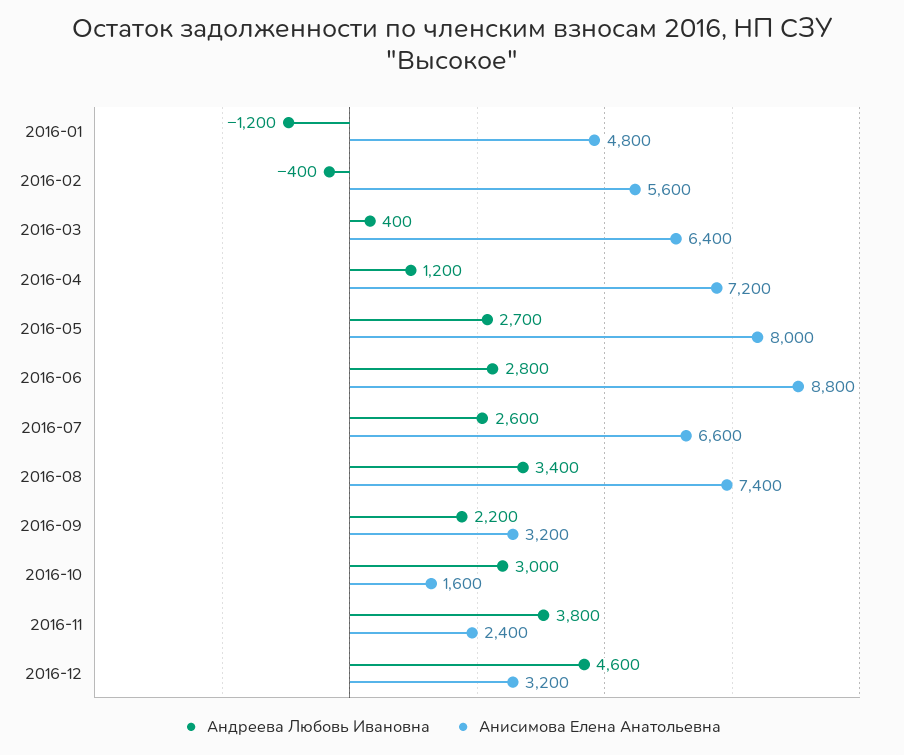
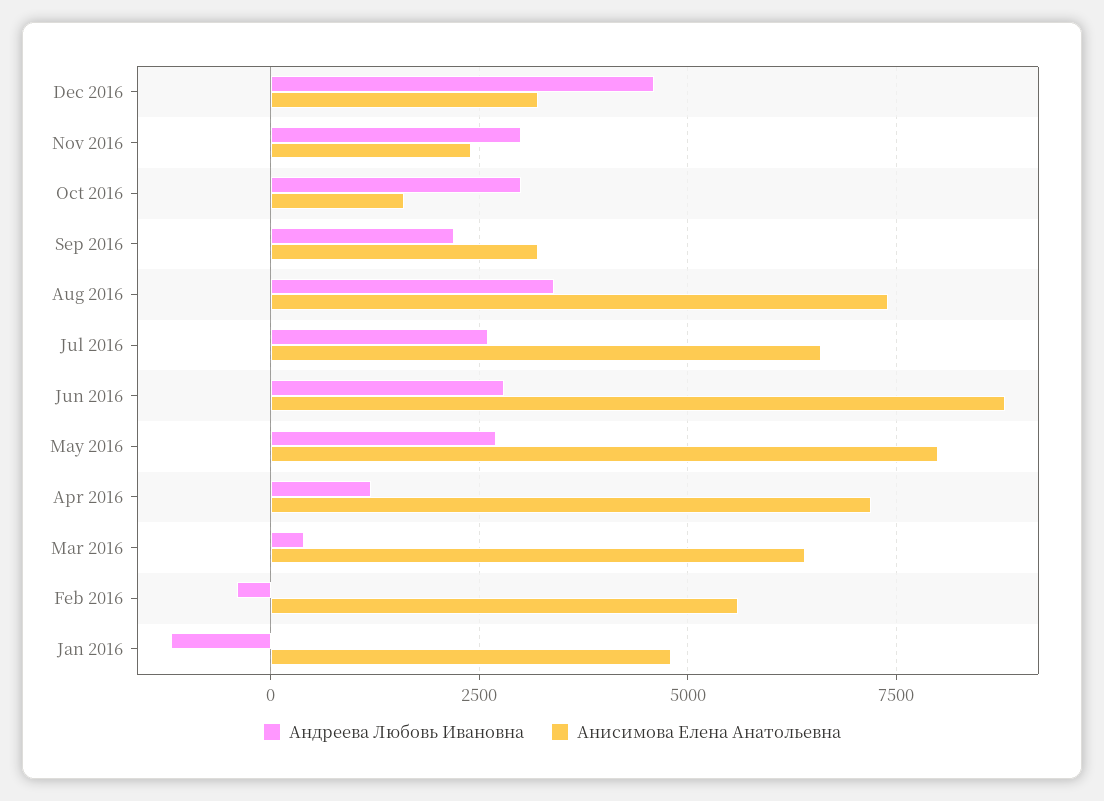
  {
    "Андреева Любовь Ивановна": {
      "2016-01": -1200,
      "2016-02": -400,
      "2016-03": 400,
      "2016-04": 1200,
      "2016-05": 2700,
      "2016-06": 2800,
      "2016-07": 2600,
      "2016-08": 3400,
      "2016-09": 2200,
      "2016-10": 3000,
-     "2016-11": 3800,
+     "2016-11": 3000,
      "2016-12": 4600
    },
    "Анисимова Елена Анатольевна": {
      "2016-01": 4800,
      "2016-02": 5600,
      "2016-03": 6400,
      "2016-04": 7200,
      "2016-05": 8000,
      "2016-06": 8800,
      "2016-07": 6600,
      "2016-08": 7400,
      "2016-09": 3200,
      "2016-10": 1600,
      "2016-11": 2400,
      "2016-12": 3200
    }
  }

